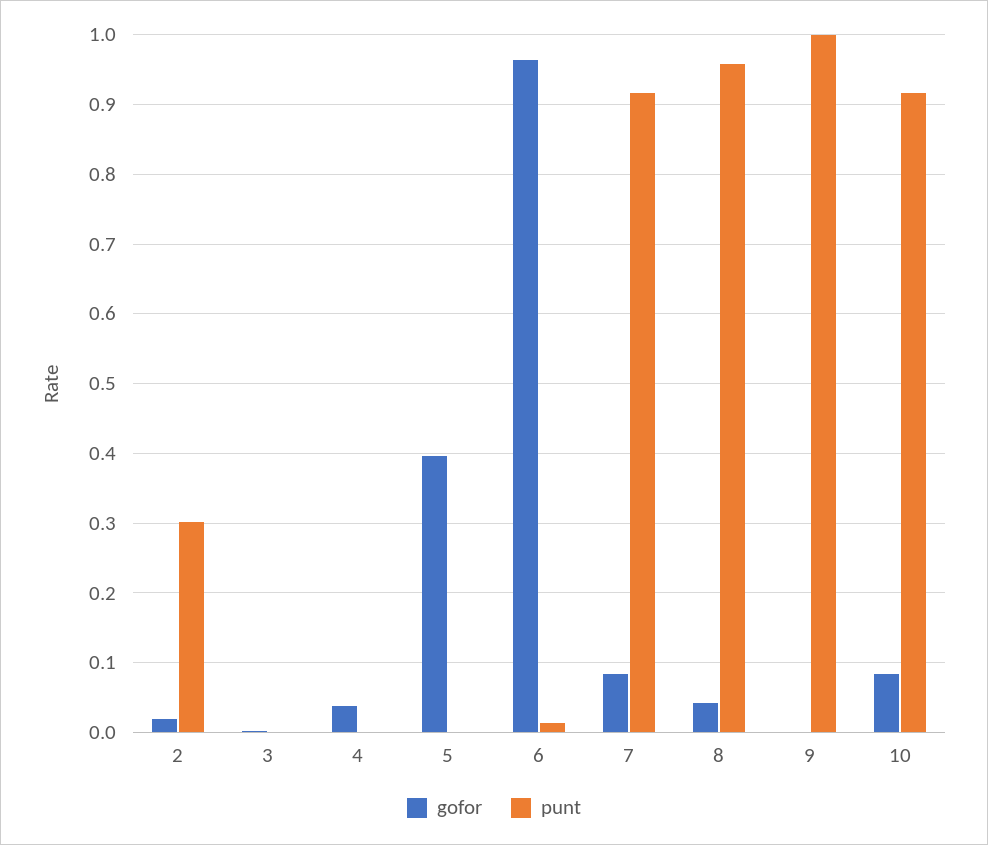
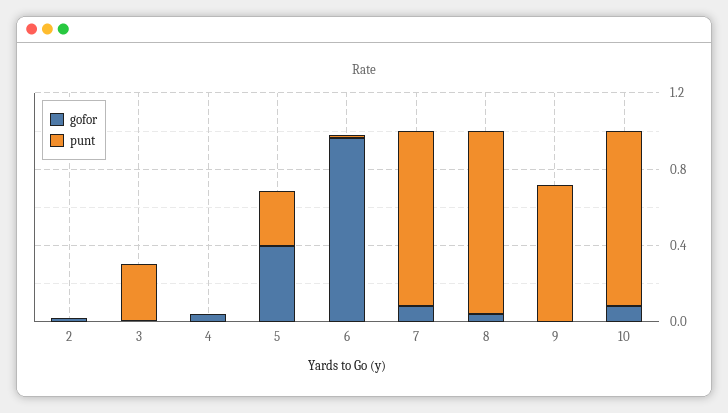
  {
    "gofor": {
      "2": 0.02,
      "3": 0,
      "4": 0.04,
      "5": 0.4,
      "6": 0.96,
      "7": 0.08,
      "8": 0.04,
      "9": 0,
      "10": 0.08
    },
    "punt": {
-     "2": 0.3,
+     "2": 0,
-     "3": 0,
+     "3": 0.3,
      "4": 0,
-     "5": 0,
+     "5": 0.3,
      "6": 0.01,
      "7": 0.92,
      "8": 0.96,
-     "9": 1,
+     "9": 0.7,
      "10": 0.92
    }
  }

